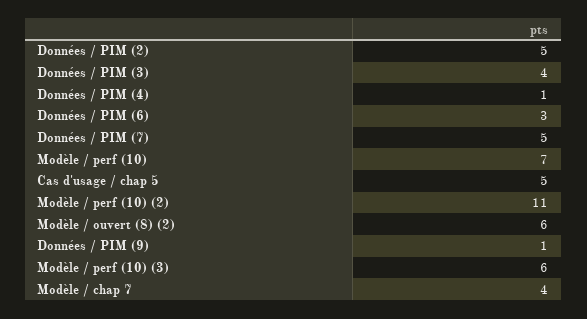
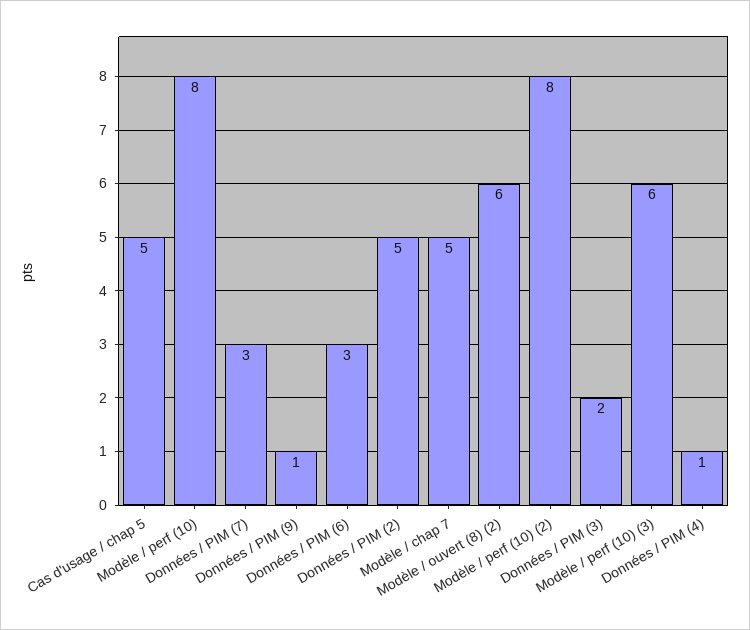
  {
    "Données / PIM (2)": 5,
-   "Données / PIM (3)": 4,
+   "Données / PIM (3)": 2,
    "Données / PIM (4)": 1,
    "Données / PIM (6)": 3,
-   "Données / PIM (7)": 5,
+   "Données / PIM (7)": 3,
-   "Modèle / perf (10)": 7,
+   "Modèle / perf (10)": 8,
    "Cas d'usage / chap 5": 5,
-   "Modèle / perf (10) (2)": 11,
+   "Modèle / perf (10) (2)": 8,
    "Modèle / ouvert (8) (2)": 6,
    "Données / PIM (9)": 1,
    "Modèle / perf (10) (3)": 6,
-   "Modèle / chap 7": 4
+   "Modèle / chap 7": 5
  }

